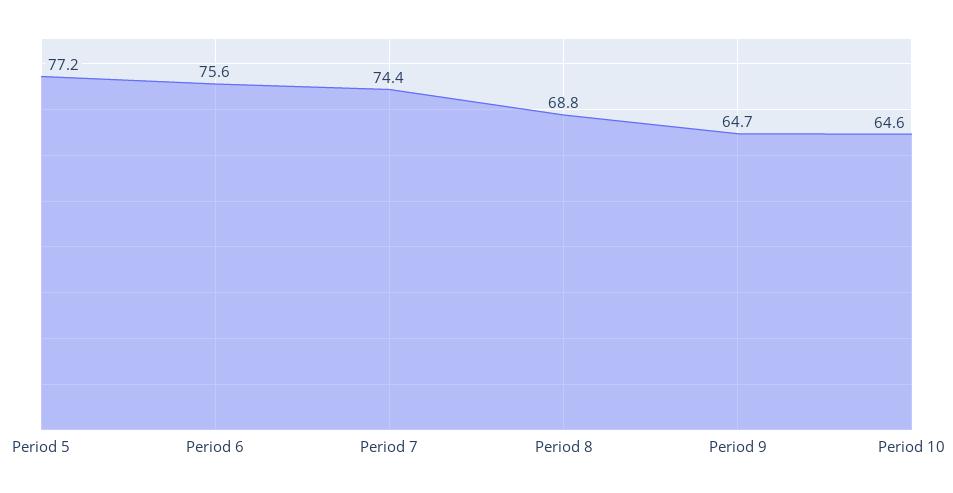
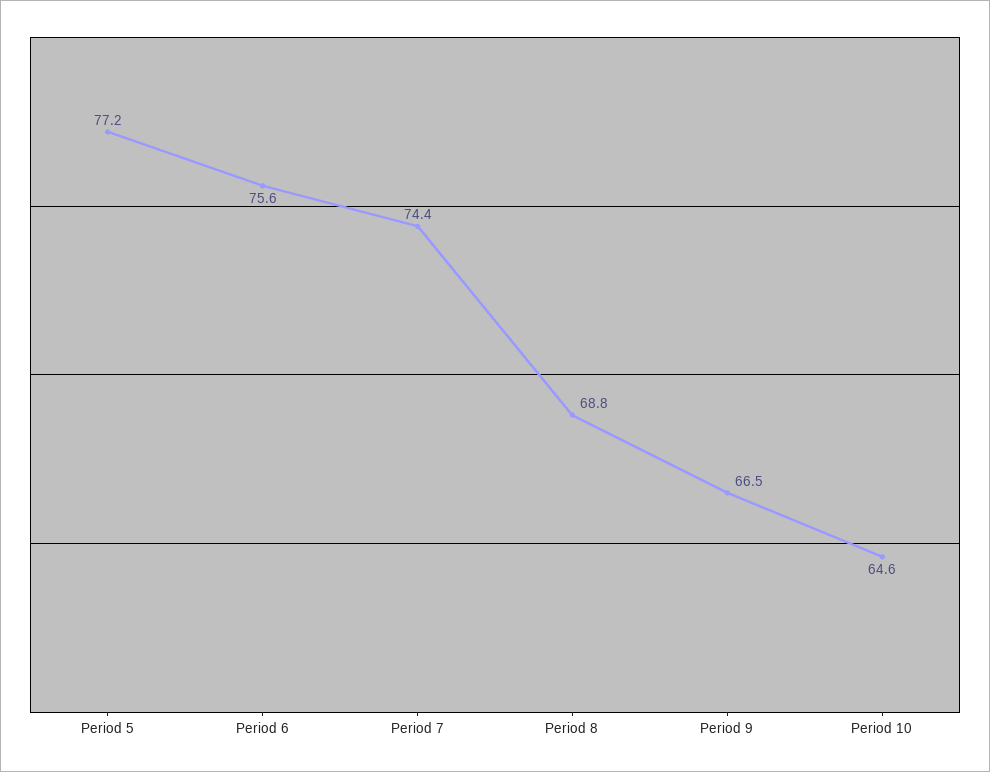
  {
    "Period 5": 77.2,
    "Period 6": 75.6,
    "Period 7": 74.4,
    "Period 8": 68.8,
-   "Period 9": 64.7,
+   "Period 9": 66.5,
    "Period 10": 64.6
  }

